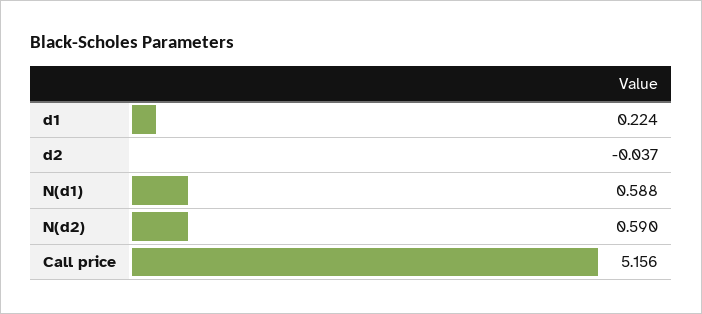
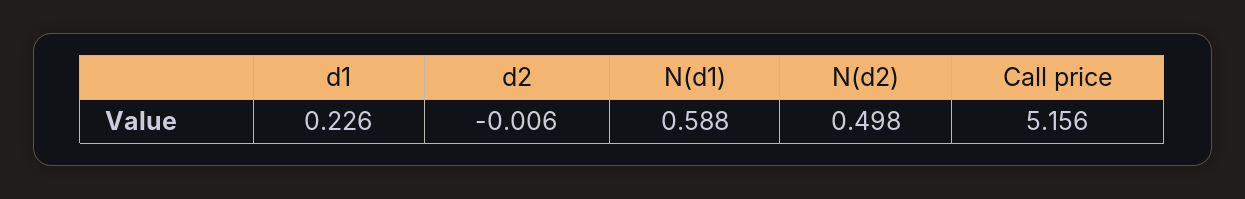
  {
-   "d1": 0.224,
+   "d1": 0.226,
-   "d2": -0.037,
+   "d2": -0.006,
    "N(d1)": 0.588,
-   "N(d2)": 0.59,
+   "N(d2)": 0.498,
    "Call price": 5.156
  }

